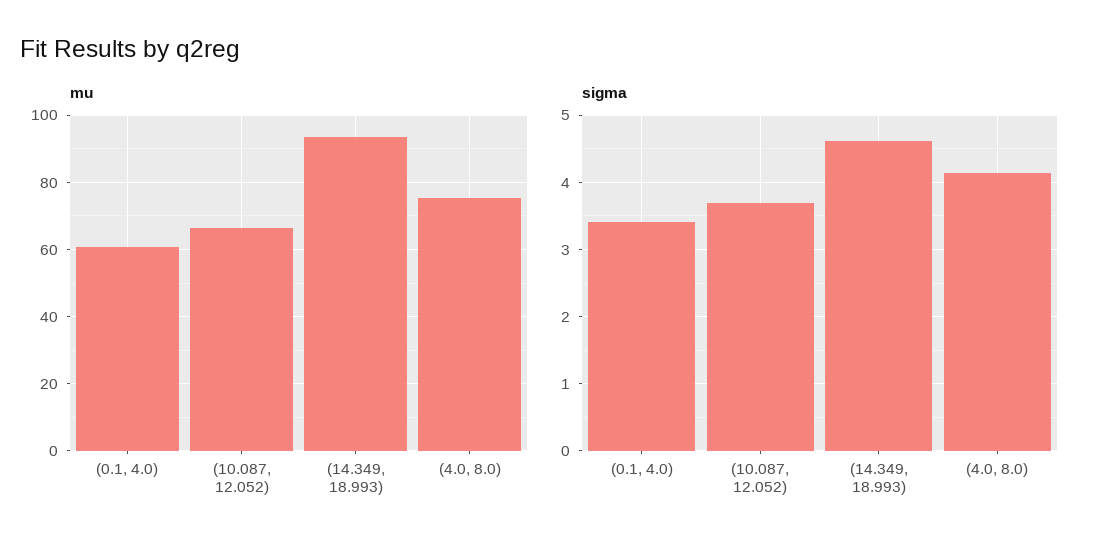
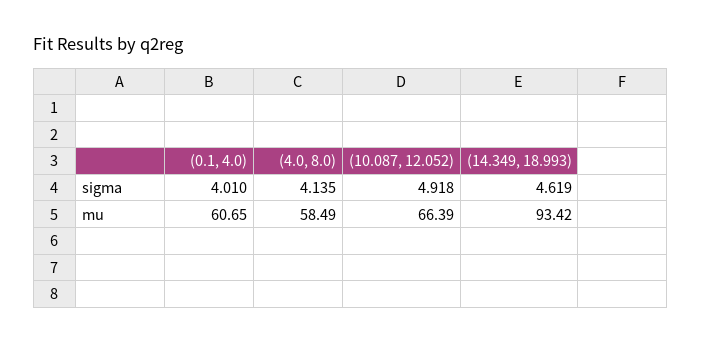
  {
    "mu": {
      "(0.1, 4.0)": 60.65,
      "(10.087, 12.052)": 66.39,
      "(14.349, 18.993)": 93.42,
-     "(4.0, 8.0)": 76
+     "(4.0, 8.0)": 58.49
    },
    "sigma": {
-     "(0.1, 4.0)": 3.4,
+     "(0.1, 4.0)": 4.01,
-     "(10.087, 12.052)": 3.7,
+     "(10.087, 12.052)": 4.918,
      "(14.349, 18.993)": 4.619,
      "(4.0, 8.0)": 4.135
    }
  }

